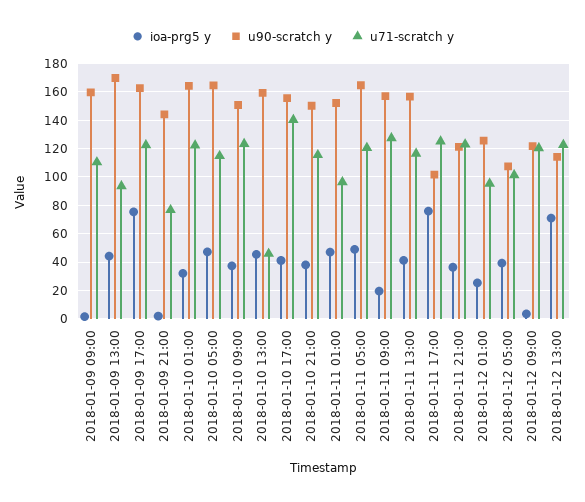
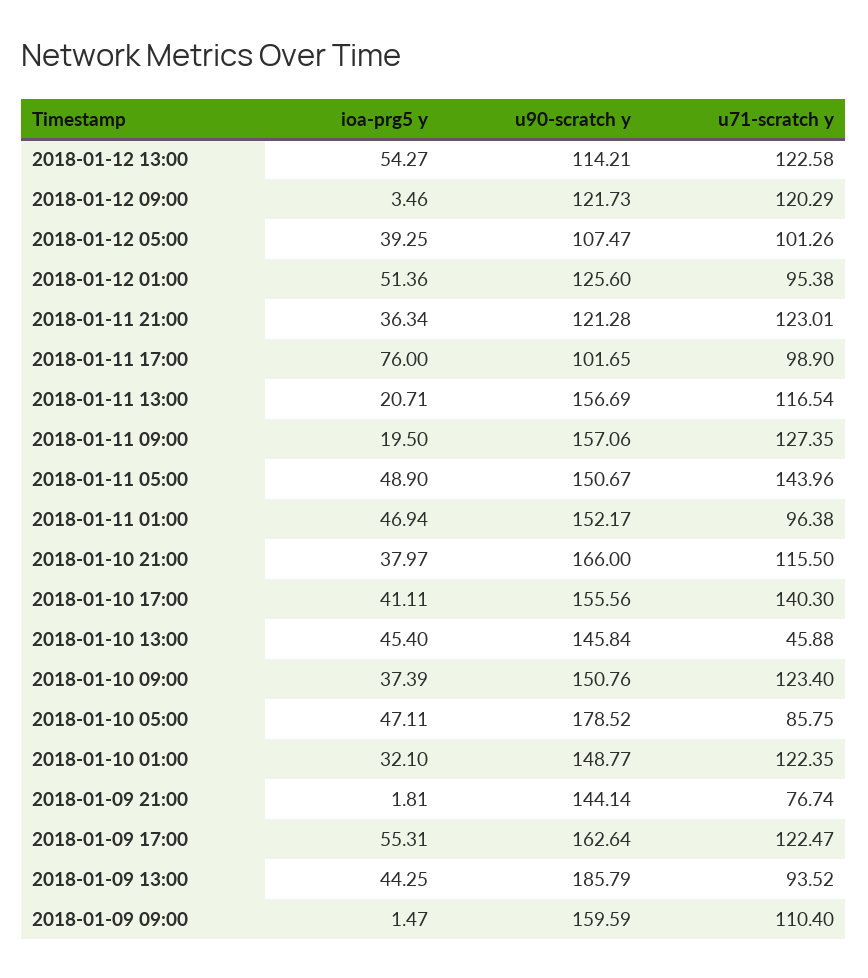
  {
    "ioa-prg5 y": {
      "2018-01-09 09:00": 1.47,
      "2018-01-09 13:00": 44.25,
-     "2018-01-09 17:00": 75,
+     "2018-01-09 17:00": 55.31,
      "2018-01-09 21:00": 1.81,
      "2018-01-10 01:00": 32.1,
      "2018-01-10 05:00": 47.11,
      "2018-01-10 09:00": 37.39,
      "2018-01-10 13:00": 45.4,
      "2018-01-10 17:00": 41.11,
      "2018-01-10 21:00": 37.97,
      "2018-01-11 01:00": 46.94,
      "2018-01-11 05:00": 48.9,
      "2018-01-11 09:00": 19.5,
-     "2018-01-11 13:00": 40,
+     "2018-01-11 13:00": 20.71,
      "2018-01-11 17:00": 76,
      "2018-01-11 21:00": 36.34,
-     "2018-01-12 01:00": 25,
+     "2018-01-12 01:00": 51.36,
      "2018-01-12 05:00": 39.25,
      "2018-01-12 09:00": 3.46,
-     "2018-01-12 13:00": 70
+     "2018-01-12 13:00": 54.27
    },
    "u90-scratch y": {
      "2018-01-09 09:00": 159.59,
-     "2018-01-09 13:00": 170,
+     "2018-01-09 13:00": 185.79,
      "2018-01-09 17:00": 162.64,
      "2018-01-09 21:00": 144.14,
-     "2018-01-10 01:00": 165,
+     "2018-01-10 01:00": 148.77,
-     "2018-01-10 05:00": 165,
+     "2018-01-10 05:00": 178.52,
      "2018-01-10 09:00": 150.76,
-     "2018-01-10 13:00": 160,
+     "2018-01-10 13:00": 145.84,
      "2018-01-10 17:00": 155.56,
-     "2018-01-10 21:00": 150,
+     "2018-01-10 21:00": 166,
      "2018-01-11 01:00": 152.17,
-     "2018-01-11 05:00": 165,
+     "2018-01-11 05:00": 150.67,
      "2018-01-11 09:00": 157.06,
      "2018-01-11 13:00": 156.69,
      "2018-01-11 17:00": 101.65,
      "2018-01-11 21:00": 121.28,
      "2018-01-12 01:00": 125.6,
      "2018-01-12 05:00": 107.47,
      "2018-01-12 09:00": 121.73,
      "2018-01-12 13:00": 114.21
    },
    "u71-scratch y": {
      "2018-01-09 09:00": 110.4,
      "2018-01-09 13:00": 93.52,
      "2018-01-09 17:00": 122.47,
      "2018-01-09 21:00": 76.74,
      "2018-01-10 01:00": 122.35,
-     "2018-01-10 05:00": 115,
+     "2018-01-10 05:00": 85.75,
      "2018-01-10 09:00": 123.4,
      "2018-01-10 13:00": 45.88,
      "2018-01-10 17:00": 140.3,
      "2018-01-10 21:00": 115.5,
      "2018-01-11 01:00": 96.38,
-     "2018-01-11 05:00": 120,
+     "2018-01-11 05:00": 143.96,
      "2018-01-11 09:00": 127.35,
      "2018-01-11 13:00": 116.54,
-     "2018-01-11 17:00": 125,
+     "2018-01-11 17:00": 98.9,
      "2018-01-11 21:00": 123.01,
      "2018-01-12 01:00": 95.38,
      "2018-01-12 05:00": 101.26,
      "2018-01-12 09:00": 120.29,
      "2018-01-12 13:00": 122.58
    }
  }

